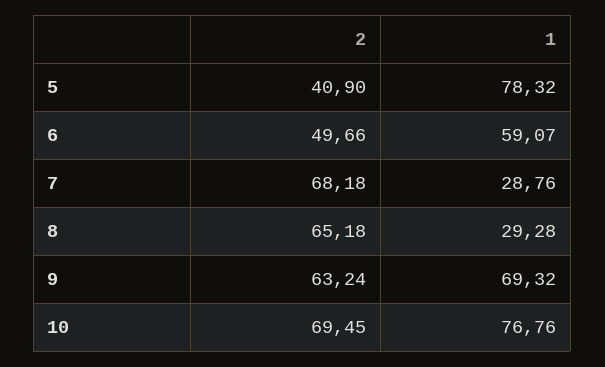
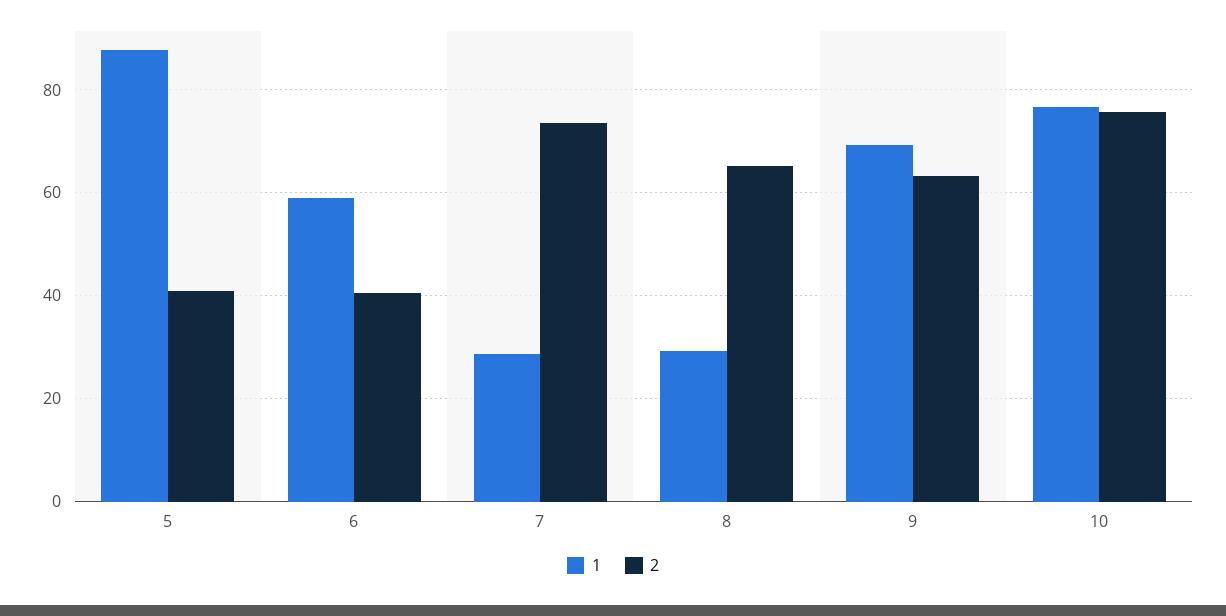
  {
    "2": {
      "5": 40.9,
-     "6": 49.66,
+     "6": 40,
-     "7": 68.18,
+     "7": 74,
      "8": 65.18,
      "9": 63.24,
-     "10": 69.45
+     "10": 76
    },
    "1": {
-     "5": 78.32,
+     "5": 88,
      "6": 59.07,
      "7": 28.76,
      "8": 29.28,
      "9": 69.32,
      "10": 76.76
    }
  }

